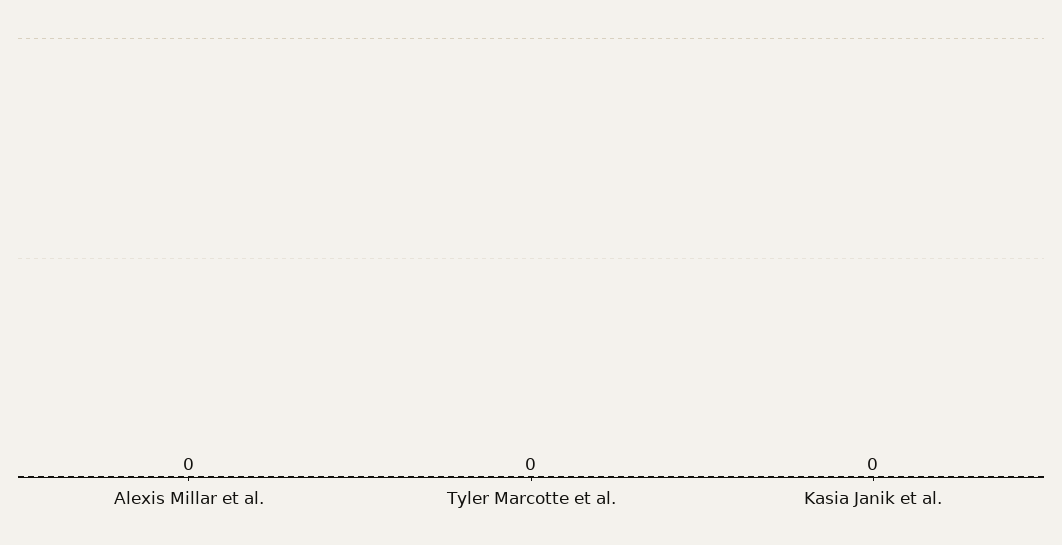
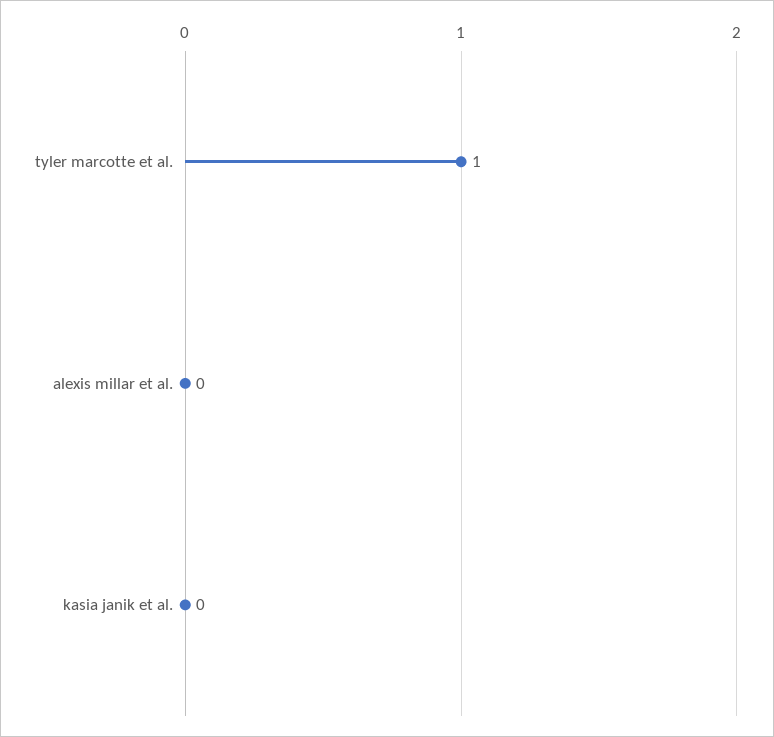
  {
    "Alexis Millar et al.": 0,
-   "Tyler Marcotte et al.": 0,
+   "Tyler Marcotte et al.": 1,
    "Kasia Janik et al.": 0
  }

